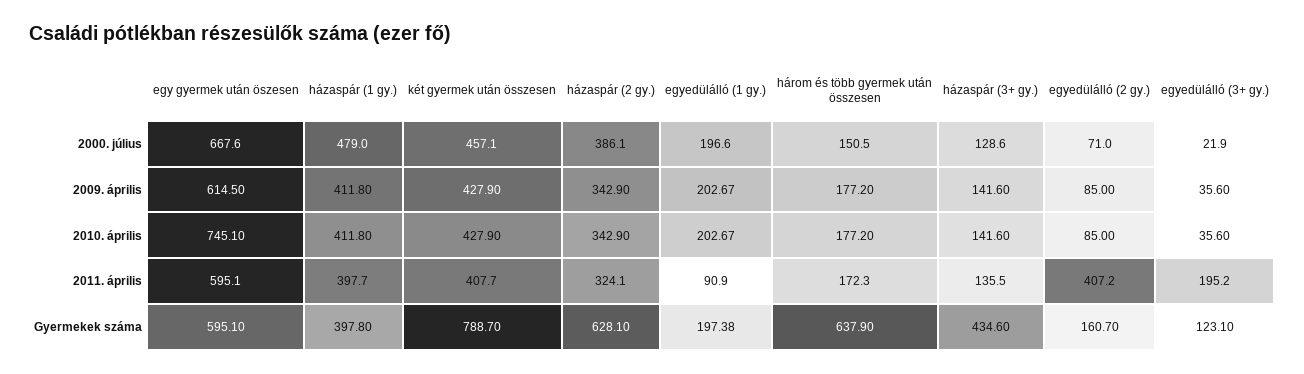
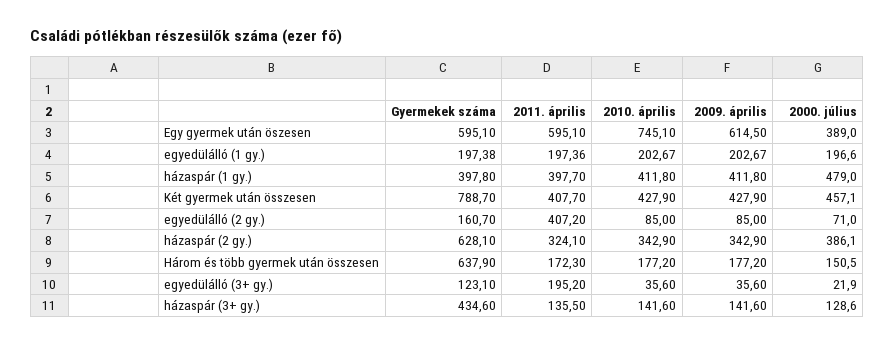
  {
    "egy gyermek után öszesen": {
-     "2000. július": 667.6,
+     "2000. július": 389,
      "2009. április": 614.5,
      "2010. április": 745.1,
      "2011. április": 595.1,
      "Gyermekek száma": 595.1
    },
    "házaspár (1 gy.)": {
      "2000. július": 479,
      "2009. április": 411.8,
      "2010. április": 411.8,
      "2011. április": 397.7,
      "Gyermekek száma": 397.8
    },
    "két gyermek után összesen": {
      "2000. július": 457.1,
      "2009. április": 427.9,
      "2010. április": 427.9,
      "2011. április": 407.7,
      "Gyermekek száma": 788.7
    },
    "házaspár (2 gy.)": {
      "2000. július": 386.1,
      "2009. április": 342.9,
      "2010. április": 342.9,
      "2011. április": 324.1,
      "Gyermekek száma": 628.1
    },
    "egyedülálló (1 gy.)": {
      "2000. július": 196.6,
      "2009. április": 202.67,
      "2010. április": 202.67,
-     "2011. április": 90.9,
+     "2011. április": 197.36,
      "Gyermekek száma": 197.38
    },
    "három és több gyermek után összesen": {
      "2000. július": 150.5,
      "2009. április": 177.2,
      "2010. április": 177.2,
      "2011. április": 172.3,
      "Gyermekek száma": 637.9
    },
    "házaspár (3+ gy.)": {
      "2000. július": 128.6,
      "2009. április": 141.6,
      "2010. április": 141.6,
      "2011. április": 135.5,
      "Gyermekek száma": 434.6
    },
    "egyedülálló (2 gy.)": {
      "2000. július": 71,
      "2009. április": 85,
      "2010. április": 85,
      "2011. április": 407.2,
      "Gyermekek száma": 160.7
    },
    "egyedülálló (3+ gy.)": {
      "2000. július": 21.9,
      "2009. április": 35.6,
      "2010. április": 35.6,
      "2011. április": 195.2,
      "Gyermekek száma": 123.1
    }
  }

